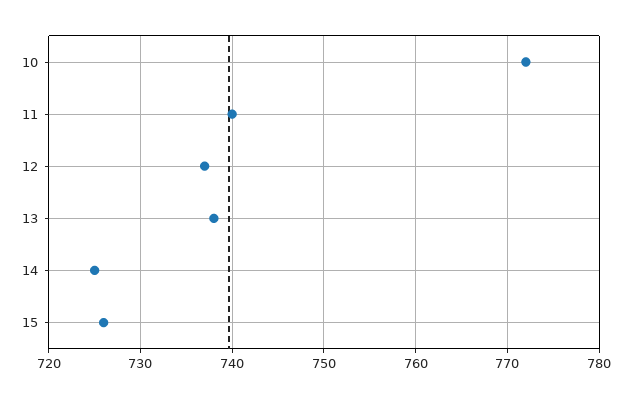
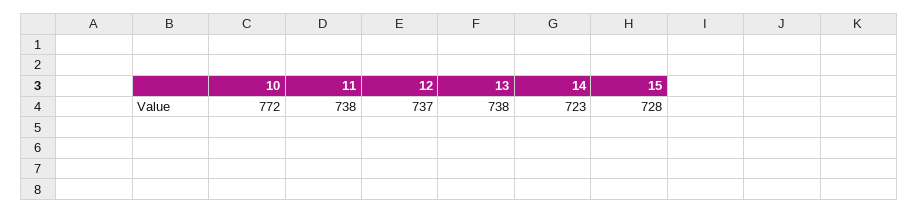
  {
    "10": 772,
-   "11": 740,
+   "11": 738,
    "12": 737,
    "13": 738,
-   "14": 725,
+   "14": 723,
-   "15": 726
+   "15": 728
  }

